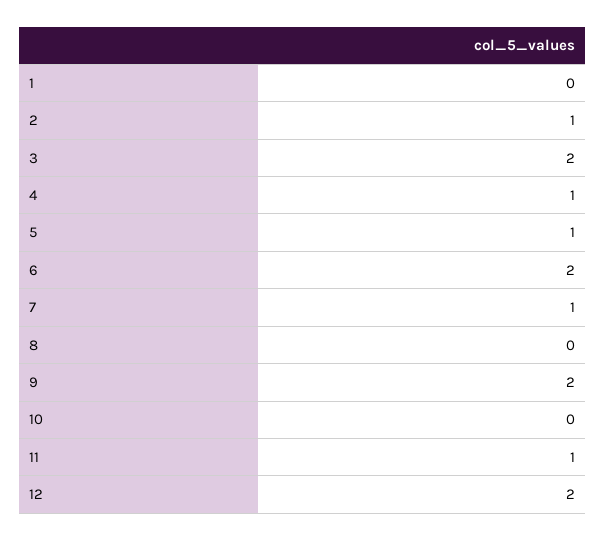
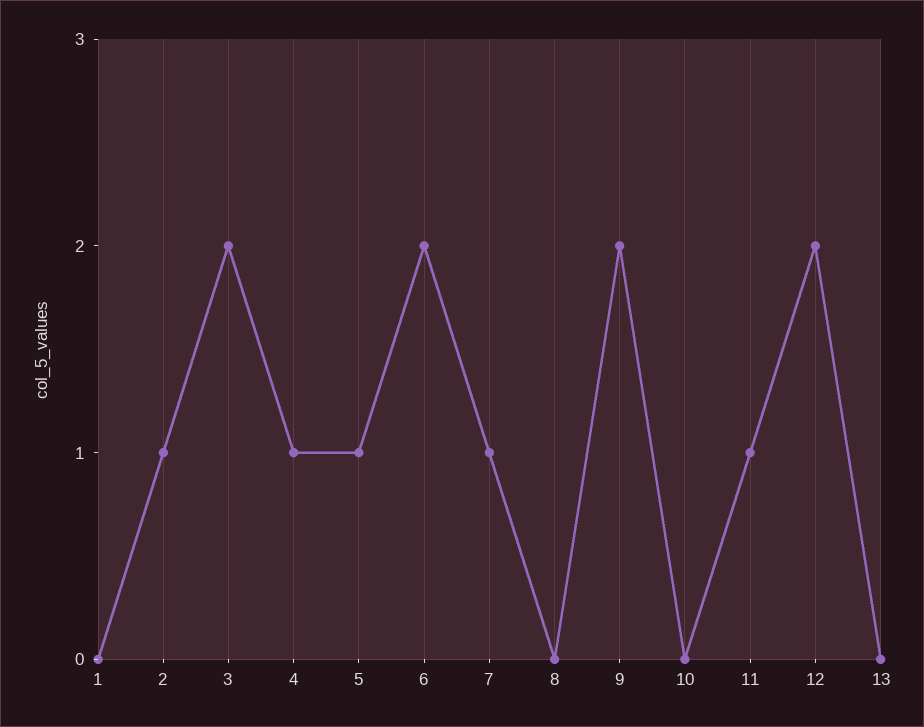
  {
    "1": 0,
    "2": 1,
    "3": 2,
    "4": 1,
    "5": 1,
    "6": 2,
    "7": 1,
    "8": 0,
    "9": 2,
    "10": 0,
    "11": 1,
-   "12": 2
+   "12": 2,
+   "13": 0
  }

